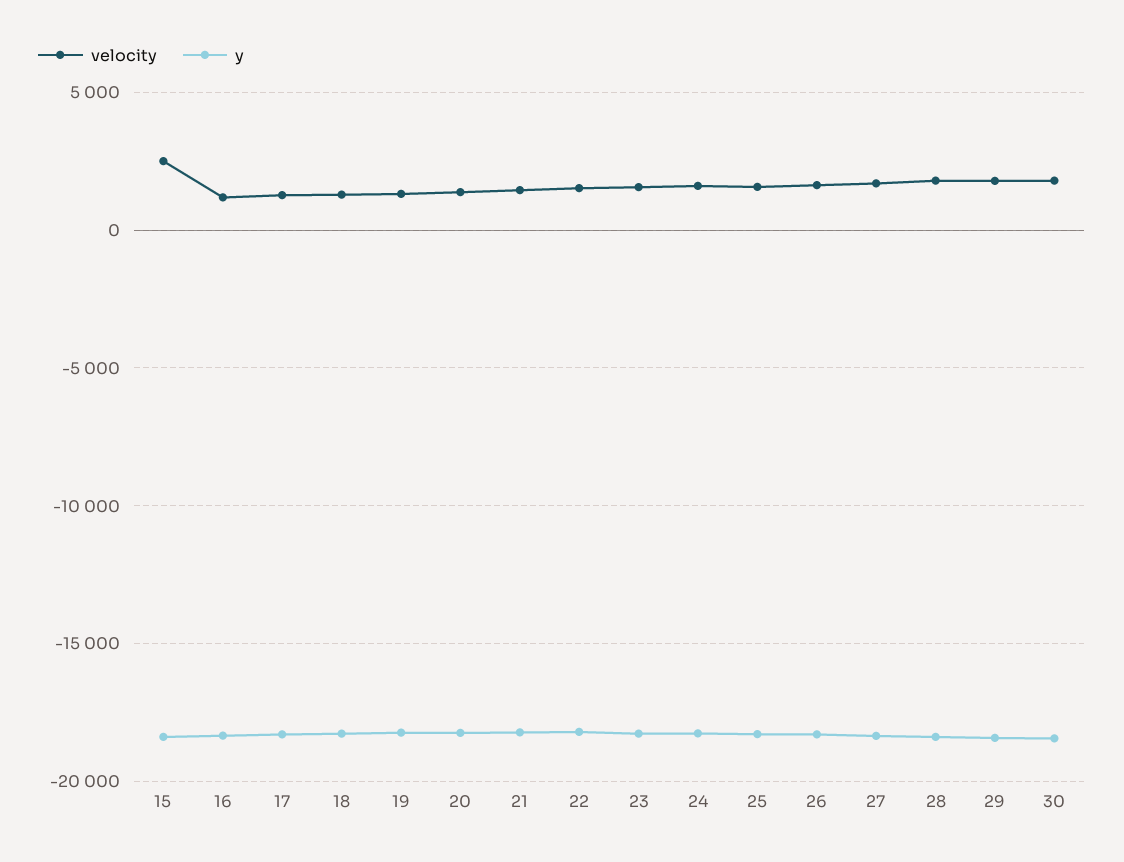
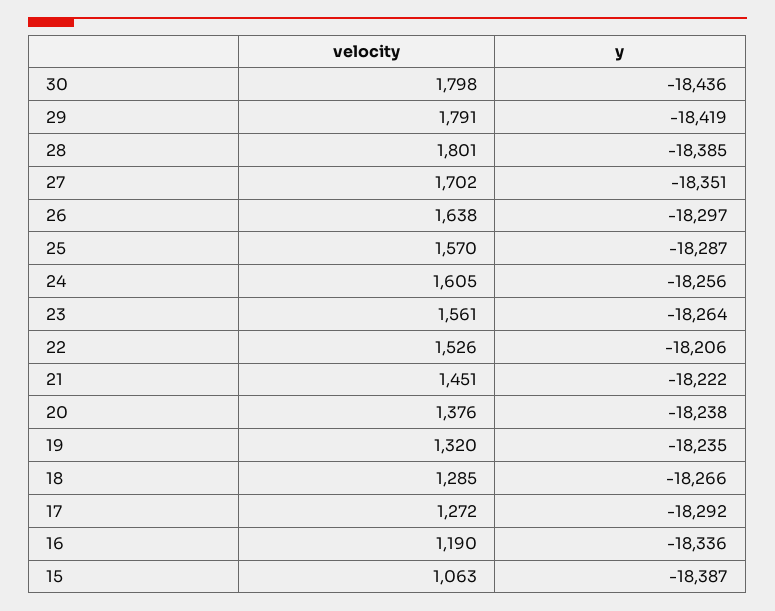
  {
    "velocity": {
-     "15": 2500,
+     "15": 1063,
      "16": 1190,
      "17": 1272,
      "18": 1285,
      "19": 1320,
      "20": 1376,
      "21": 1451,
      "22": 1526,
      "23": 1561,
      "24": 1605,
      "25": 1570,
      "26": 1638,
      "27": 1702,
      "28": 1801,
      "29": 1791,
      "30": 1798
    },
    "y": {
      "15": -18387,
      "16": -18336,
      "17": -18292,
      "18": -18266,
      "19": -18235,
      "20": -18238,
      "21": -18222,
      "22": -18206,
      "23": -18264,
      "24": -18256,
      "25": -18287,
      "26": -18297,
      "27": -18351,
      "28": -18385,
      "29": -18419,
      "30": -18436
    }
  }

